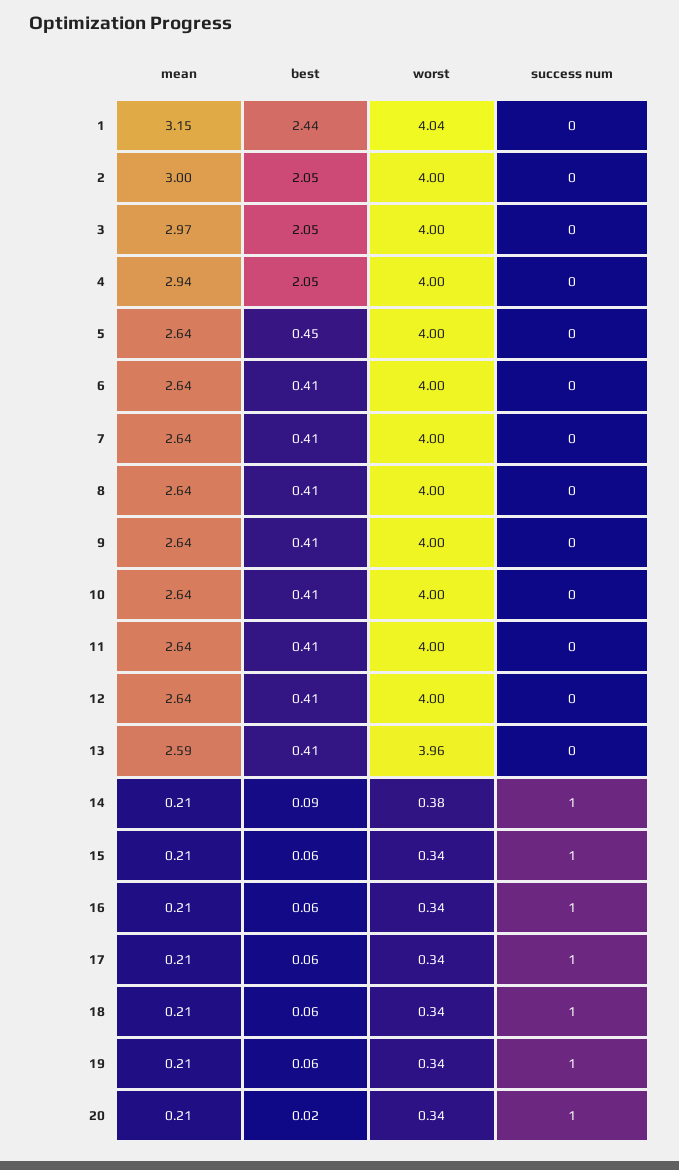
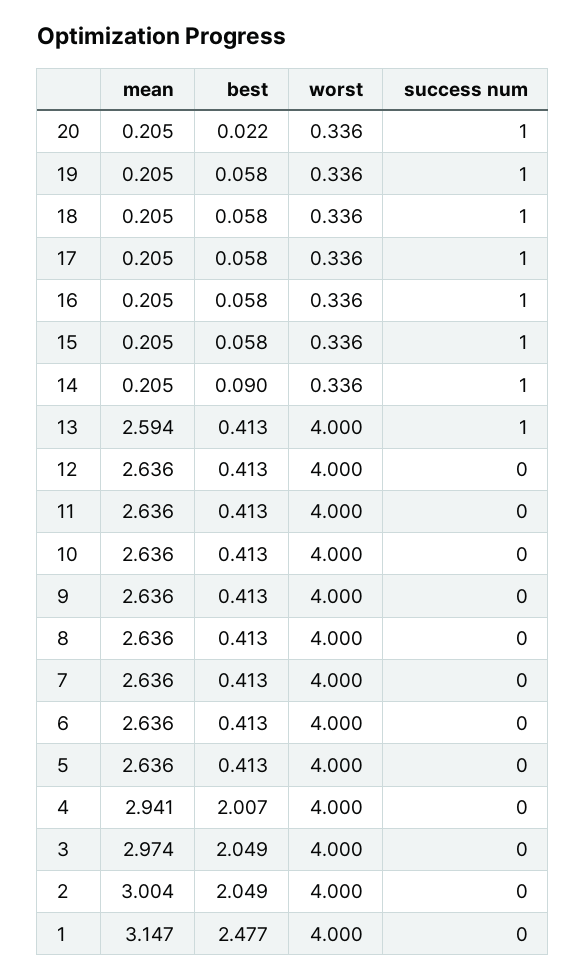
  {
    "mean": {
      "1": 3.147,
      "2": 3.004,
      "3": 2.974,
      "4": 2.941,
      "5": 2.636,
      "6": 2.636,
      "7": 2.636,
      "8": 2.636,
      "9": 2.636,
      "10": 2.636,
      "11": 2.636,
      "12": 2.636,
      "13": 2.594,
      "14": 0.205,
      "15": 0.205,
      "16": 0.205,
      "17": 0.205,
      "18": 0.205,
      "19": 0.205,
      "20": 0.205
    },
    "best": {
-     "1": 2.44,
+     "1": 2.477,
      "2": 2.049,
      "3": 2.049,
-     "4": 2.05,
+     "4": 2.007,
-     "5": 0.45,
+     "5": 0.413,
      "6": 0.413,
      "7": 0.413,
      "8": 0.413,
      "9": 0.413,
      "10": 0.413,
      "11": 0.413,
      "12": 0.413,
      "13": 0.413,
      "14": 0.09,
      "15": 0.058,
      "16": 0.058,
      "17": 0.058,
      "18": 0.058,
      "19": 0.058,
      "20": 0.022
    },
    "worst": {
-     "1": 4.04,
+     "1": 4,
      "2": 4,
      "3": 4,
      "4": 4,
      "5": 4,
      "6": 4,
      "7": 4,
      "8": 4,
      "9": 4,
      "10": 4,
      "11": 4,
      "12": 4,
-     "13": 3.96,
+     "13": 4,
-     "14": 0.38,
+     "14": 0.336,
      "15": 0.336,
      "16": 0.336,
      "17": 0.336,
      "18": 0.336,
      "19": 0.336,
      "20": 0.336
    },
    "success num": {
      "1": 0,
      "2": 0,
      "3": 0,
      "4": 0,
      "5": 0,
      "6": 0,
      "7": 0,
      "8": 0,
      "9": 0,
      "10": 0,
      "11": 0,
      "12": 0,
-     "13": 0,
+     "13": 1,
      "14": 1,
      "15": 1,
      "16": 1,
      "17": 1,
      "18": 1,
      "19": 1,
      "20": 1
    }
  }

